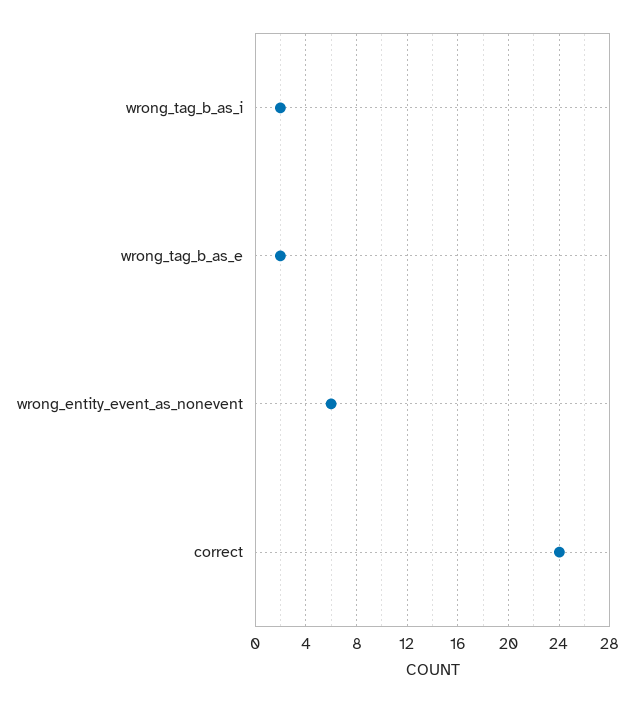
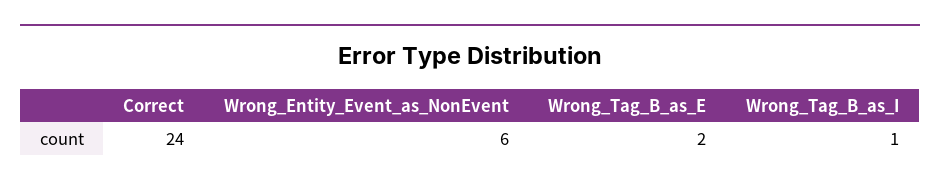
  {
-   "wrong_tag_b_as_i": 2,
+   "wrong_tag_b_as_i": 1,
    "wrong_tag_b_as_e": 2,
    "wrong_entity_event_as_nonevent": 6,
    "correct": 24
  }

